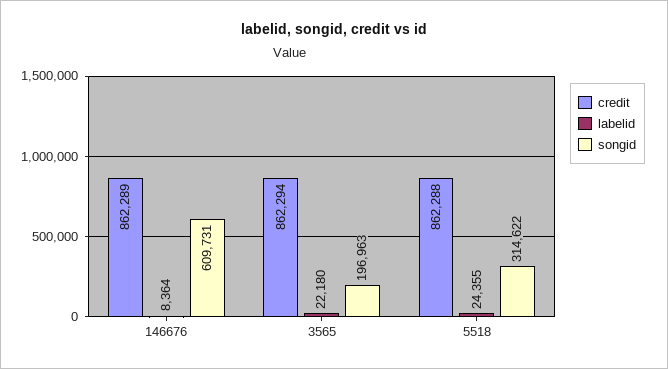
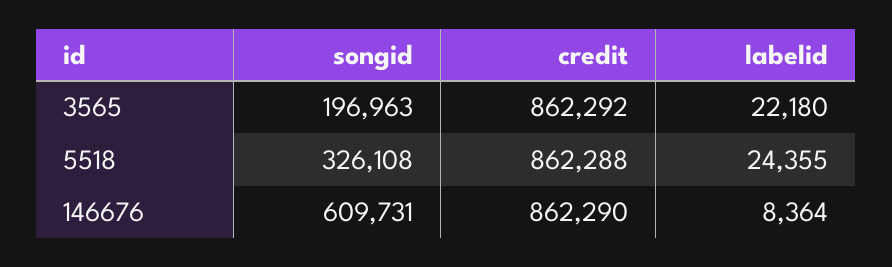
  {
    "credit": {
-     "146676": 862289,
+     "146676": 862290,
-     "3565": 862294,
+     "3565": 862292,
      "5518": 862288
    },
    "labelid": {
      "146676": 8364,
      "3565": 22180,
      "5518": 24355
    },
    "songid": {
      "146676": 609731,
      "3565": 196963,
-     "5518": 314622
+     "5518": 326108
    }
  }

